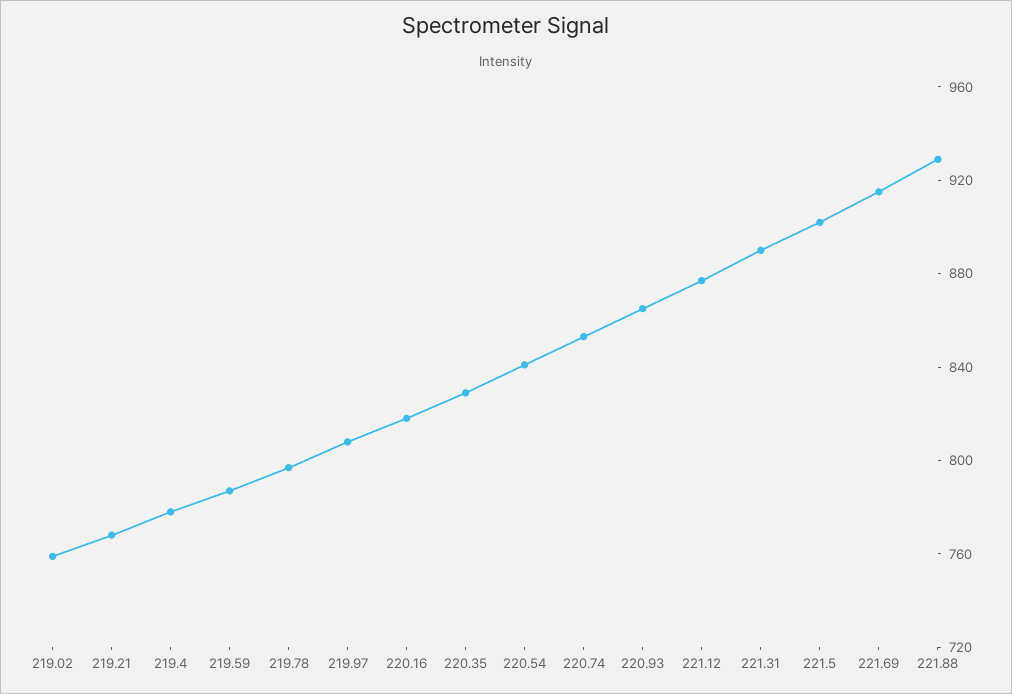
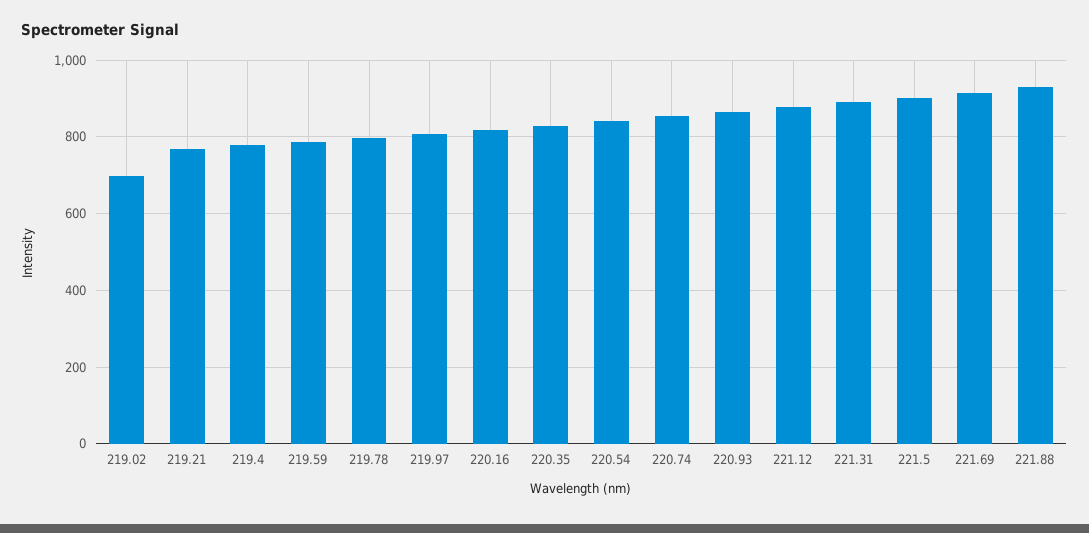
  {
-   "219.02": 760,
+   "219.02": 700,
    "219.21": 770,
    "219.4": 780,
    "219.59": 790,
    "219.78": 800,
    "219.97": 810,
    "220.16": 820,
    "220.35": 830,
    "220.54": 840,
    "220.74": 850,
    "220.93": 870,
    "221.12": 880,
    "221.31": 890,
    "221.5": 900,
    "221.69": 920,
    "221.88": 930
  }

